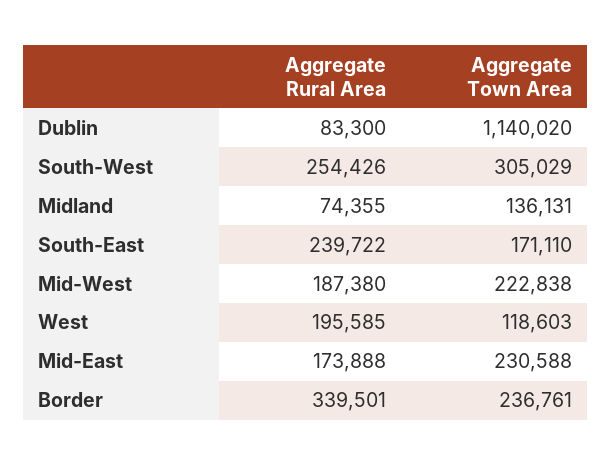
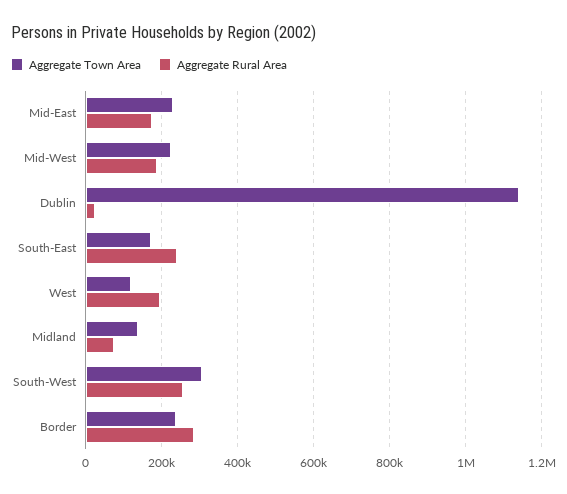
  {
    "Aggregate Rural Area": {
-     "Dublin": 83300,
+     "Dublin": 20000,
      "South-West": 254426,
      "Midland": 74355,
      "South-East": 239722,
      "Mid-West": 187380,
      "West": 195585,
      "Mid-East": 173888,
-     "Border": 339501
+     "Border": 280000
    },
    "Aggregate Town Area": {
      "Dublin": 1140020,
      "South-West": 305029,
      "Midland": 136131,
      "South-East": 171110,
      "Mid-West": 222838,
      "West": 118603,
      "Mid-East": 230588,
      "Border": 236761
    }
  }

